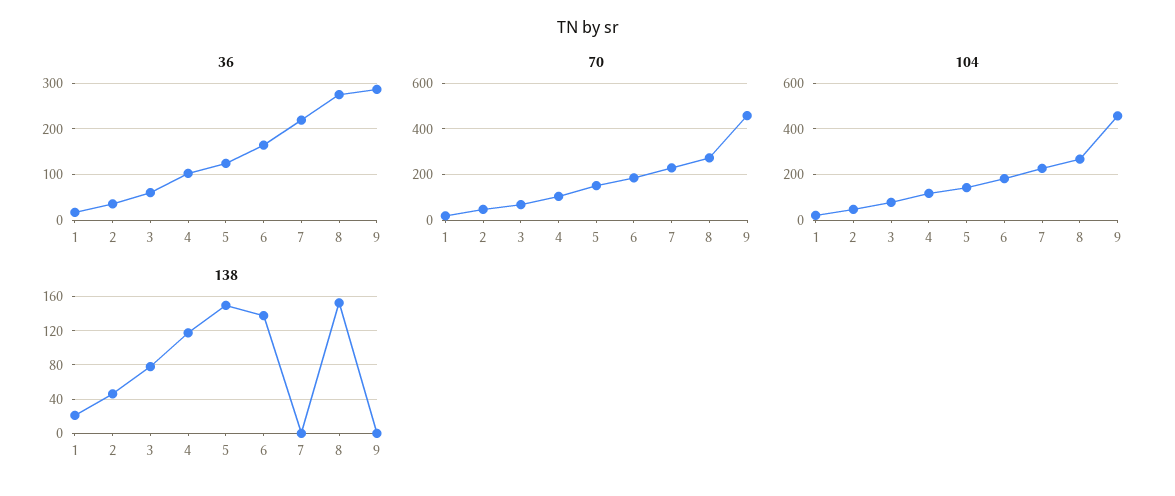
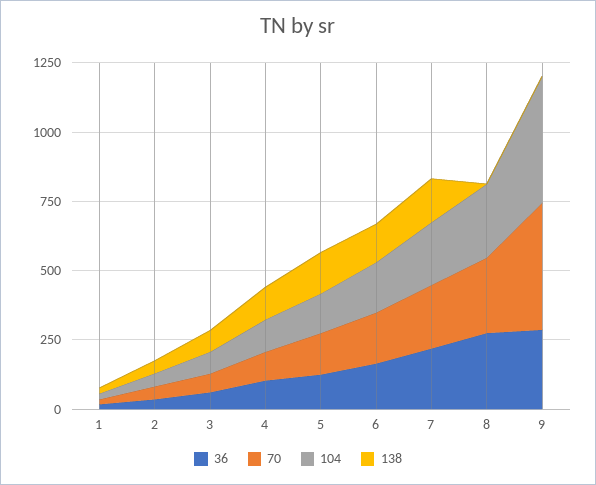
  {
    "36": {
      "1": 20,
      "2": 40,
      "3": 60,
      "4": 100,
      "5": 120,
      "6": 160,
      "7": 220,
      "8": 280,
      "9": 280
    },
    "70": {
      "1": 0,
      "2": 50,
      "3": 50,
      "4": 100,
      "5": 150,
      "6": 200,
      "7": 250,
      "8": 250,
      "9": 450
    },
    "104": {
      "1": 0,
      "2": 50,
      "3": 100,
      "4": 100,
      "5": 150,
      "6": 200,
      "7": 250,
      "8": 250,
      "9": 450
    },
    "138": {
      "1": 20,
      "2": 50,
      "3": 80,
      "4": 120,
      "5": 150,
      "6": 140,
-     "7": 0,
+     "7": 150,
-     "8": 150,
+     "8": 0,
      "9": 0
    }
  }

